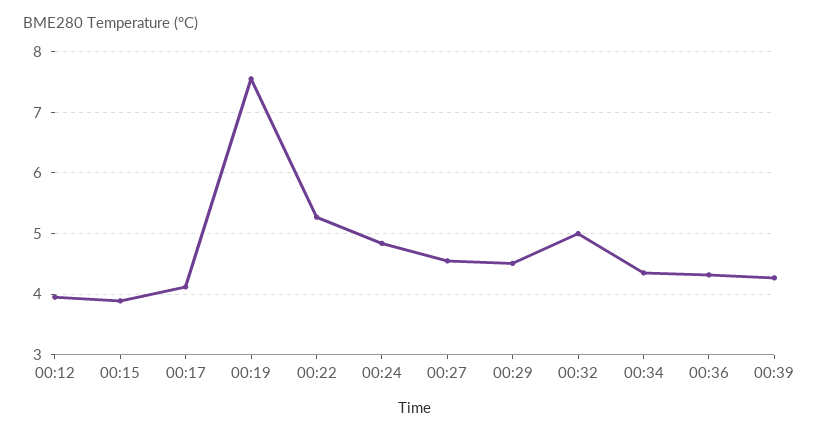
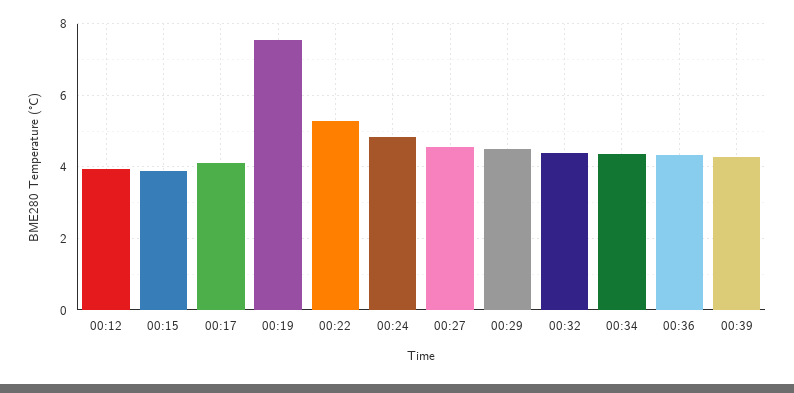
  {
    "00:12": 4,
    "00:15": 3.9,
    "00:17": 4.1,
    "00:19": 7.6,
    "00:22": 5.3,
    "00:24": 4.8,
    "00:27": 4.6,
    "00:29": 4.5,
-   "00:32": 5,
+   "00:32": 4.4,
    "00:34": 4.4,
    "00:36": 4.3,
    "00:39": 4.3
  }

